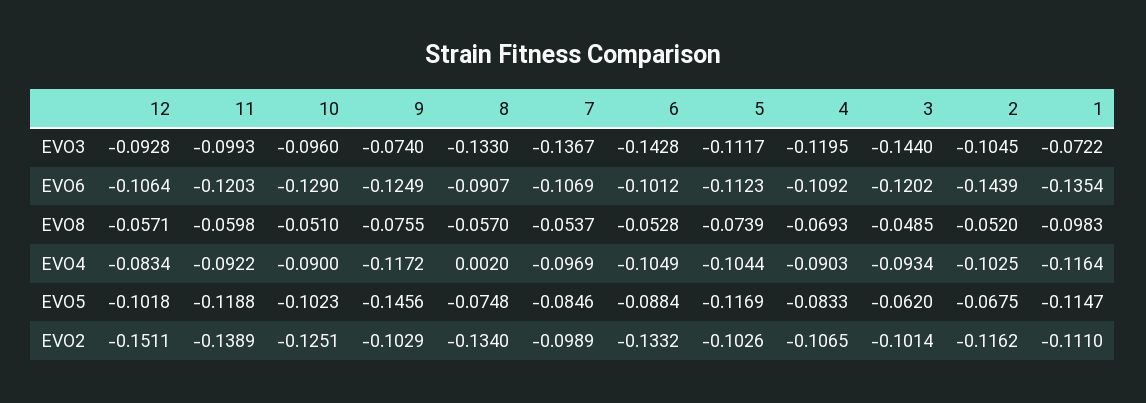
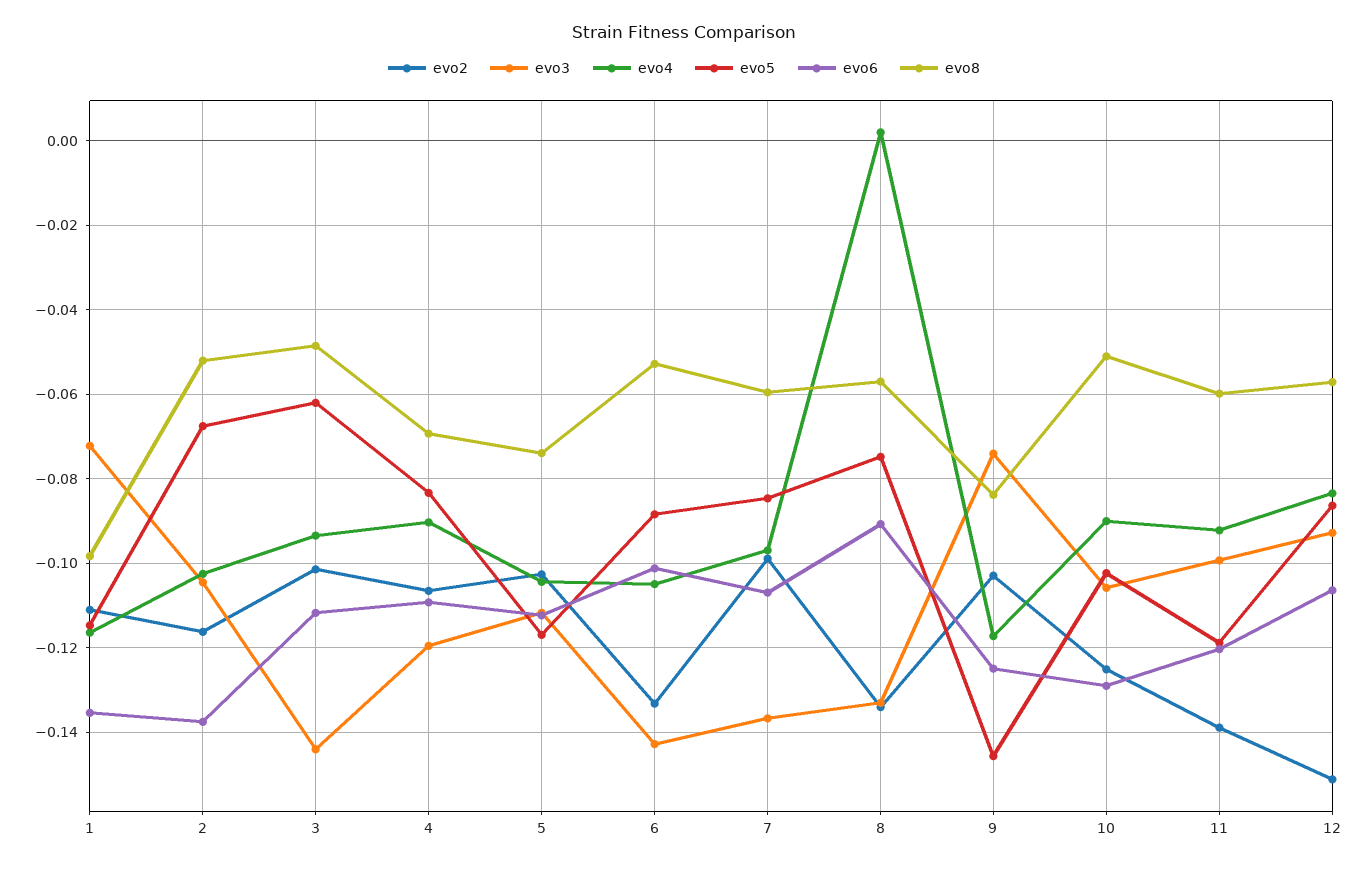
  {
    "EVO3": {
      "12": -0.0928,
      "11": -0.0993,
-     "10": -0.096,
+     "10": -0.106,
      "9": -0.074,
      "8": -0.133,
      "7": -0.1367,
      "6": -0.1428,
      "5": -0.1117,
      "4": -0.1195,
      "3": -0.144,
      "2": -0.1045,
      "1": -0.0722
    },
    "EVO6": {
      "12": -0.1064,
      "11": -0.1203,
      "10": -0.129,
      "9": -0.1249,
      "8": -0.0907,
      "7": -0.1069,
      "6": -0.1012,
      "5": -0.1123,
      "4": -0.1092,
-     "3": -0.1202,
+     "3": -0.112,
-     "2": -0.1439,
+     "2": -0.138,
      "1": -0.1354
    },
    "EVO8": {
      "12": -0.0571,
      "11": -0.0598,
      "10": -0.051,
-     "9": -0.0755,
+     "9": -0.084,
      "8": -0.057,
-     "7": -0.0537,
+     "7": -0.06,
      "6": -0.0528,
      "5": -0.0739,
      "4": -0.0693,
      "3": -0.0485,
      "2": -0.052,
      "1": -0.0983
    },
    "EVO4": {
      "12": -0.0834,
      "11": -0.0922,
      "10": -0.09,
      "9": -0.1172,
      "8": 0.002,
      "7": -0.0969,
      "6": -0.1049,
      "5": -0.1044,
      "4": -0.0903,
      "3": -0.0934,
      "2": -0.1025,
      "1": -0.1164
    },
    "EVO5": {
-     "12": -0.1018,
+     "12": -0.086,
      "11": -0.1188,
      "10": -0.1023,
      "9": -0.1456,
      "8": -0.0748,
      "7": -0.0846,
      "6": -0.0884,
      "5": -0.1169,
      "4": -0.0833,
      "3": -0.062,
      "2": -0.0675,
      "1": -0.1147
    },
    "EVO2": {
      "12": -0.1511,
      "11": -0.1389,
      "10": -0.1251,
      "9": -0.1029,
      "8": -0.134,
      "7": -0.0989,
      "6": -0.1332,
      "5": -0.1026,
      "4": -0.1065,
      "3": -0.1014,
      "2": -0.1162,
      "1": -0.111
    }
  }

